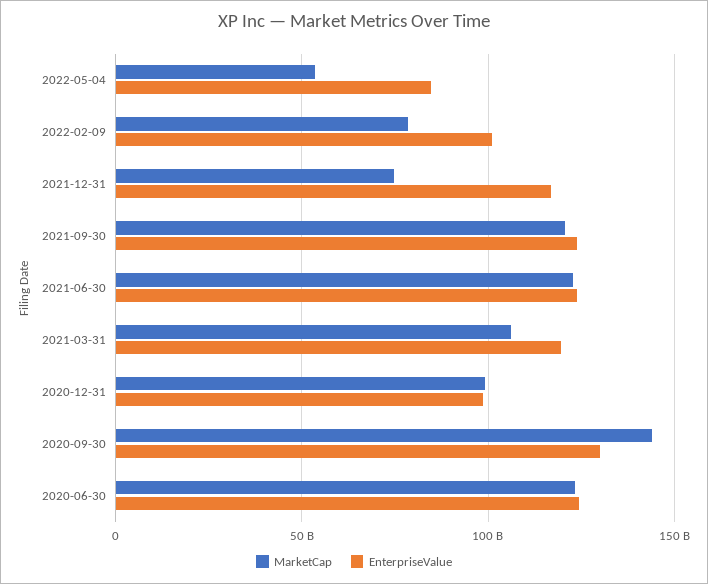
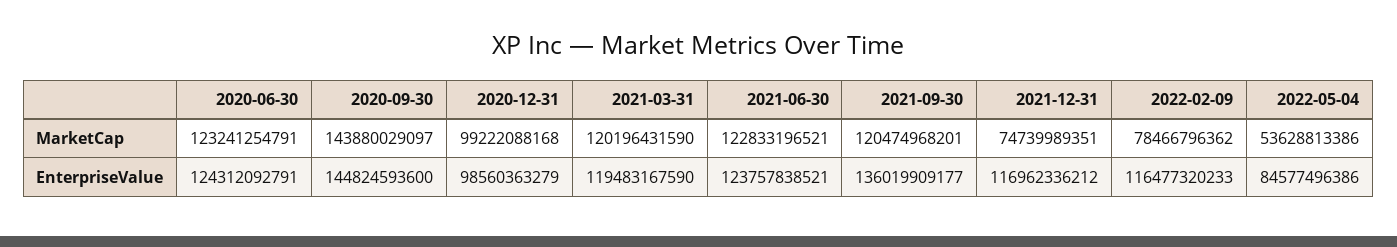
  {
    "MarketCap": {
      "2022-05-04": 53628813386,
      "2022-02-09": 78466796362,
      "2021-12-31": 74739989351,
      "2021-09-30": 120474968201,
      "2021-06-30": 122833196521,
-     "2021-03-31": 105000000000,
+     "2021-03-31": 120196431590,
      "2020-12-31": 99222088168,
      "2020-09-30": 143880029097,
      "2020-06-30": 123241254791
    },
    "EnterpriseValue": {
      "2022-05-04": 84577496386,
-     "2022-02-09": 100000000000,
+     "2022-02-09": 116477320233,
      "2021-12-31": 116962336212,
-     "2021-09-30": 125000000000,
+     "2021-09-30": 136019909177,
      "2021-06-30": 123757838521,
      "2021-03-31": 119483167590,
      "2020-12-31": 98560363279,
-     "2020-09-30": 130000000000,
+     "2020-09-30": 144824593600,
      "2020-06-30": 124312092791
    }
  }

